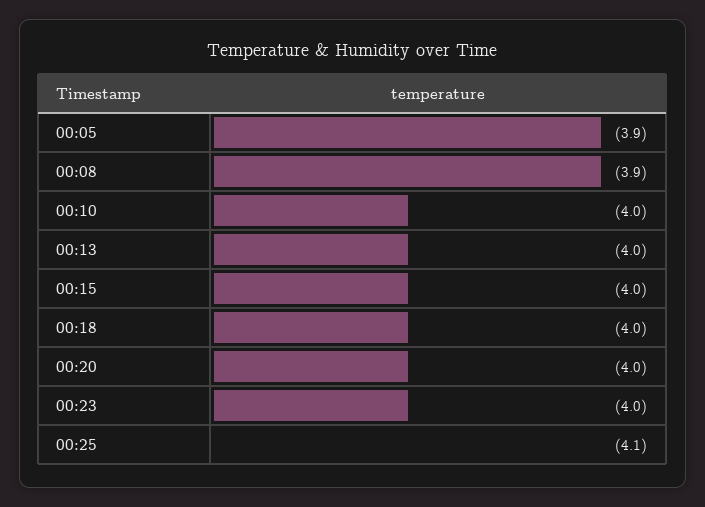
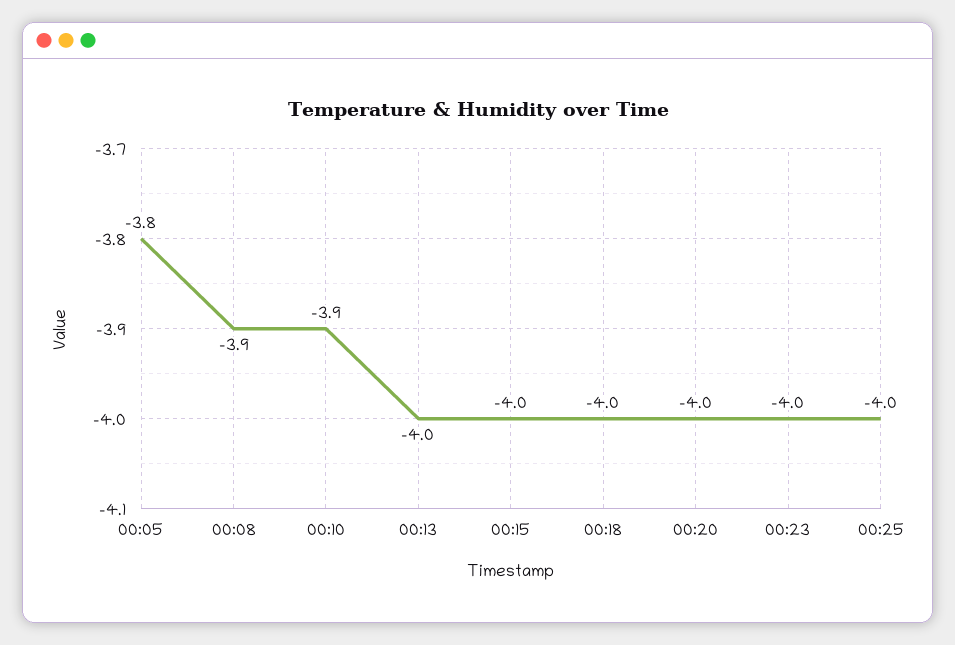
  {
-   "00:05": -3.9,
+   "00:05": -3.8,
    "00:08": -3.9,
-   "00:10": -4,
+   "00:10": -3.9,
    "00:13": -4,
    "00:15": -4,
    "00:18": -4,
    "00:20": -4,
    "00:23": -4,
-   "00:25": -4.1
+   "00:25": -4
  }

